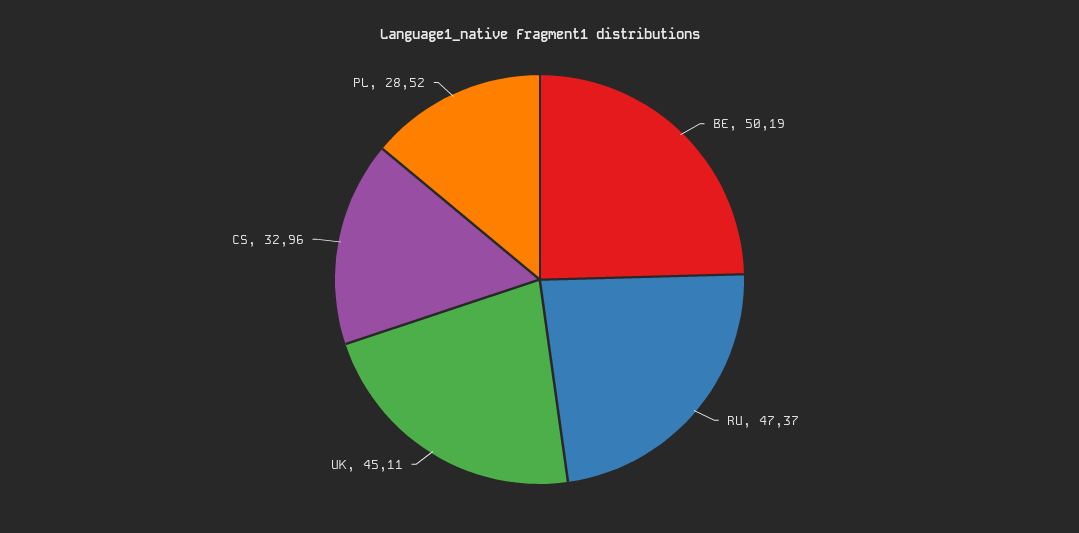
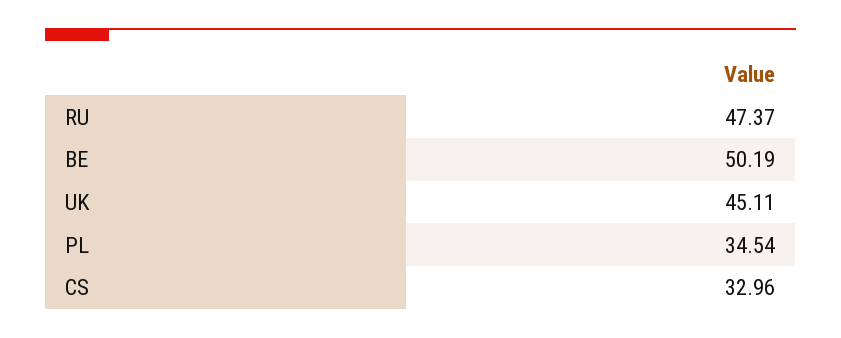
  {
    "BE": 50.19,
    "RU": 47.37,
    "UK": 45.11,
    "CS": 32.96,
-   "PL": 28.52
+   "PL": 34.54
  }

